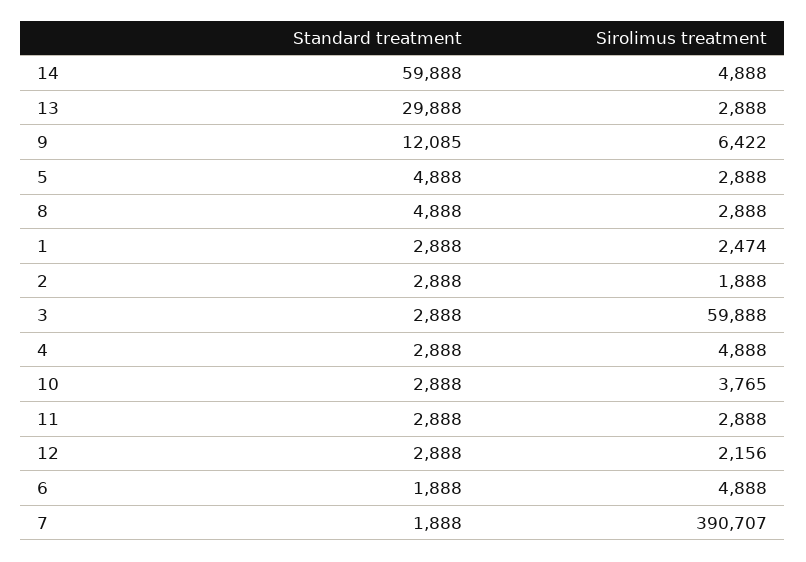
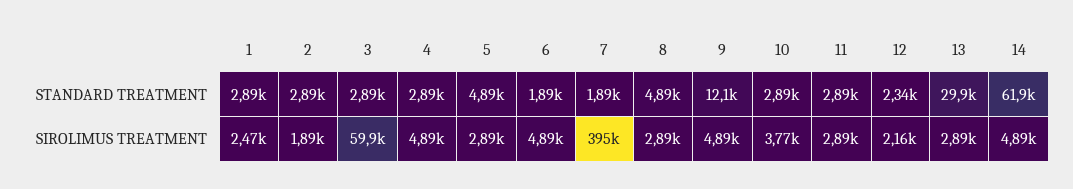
  {
    "Standard treatment": {
-     "14": 59888,
+     "14": 61900,
      "13": 29888,
      "9": 12085,
      "5": 4888,
      "8": 4888,
      "1": 2888,
      "2": 2888,
      "3": 2888,
      "4": 2888,
      "10": 2888,
      "11": 2888,
-     "12": 2888,
+     "12": 2340,
      "6": 1888,
      "7": 1888
    },
    "Sirolimus treatment": {
      "14": 4888,
      "13": 2888,
-     "9": 6422,
+     "9": 4890,
      "5": 2888,
      "8": 2888,
      "1": 2474,
      "2": 1888,
      "3": 59888,
      "4": 4888,
      "10": 3765,
      "11": 2888,
      "12": 2156,
      "6": 4888,
-     "7": 390707
+     "7": 395000
    }
  }

